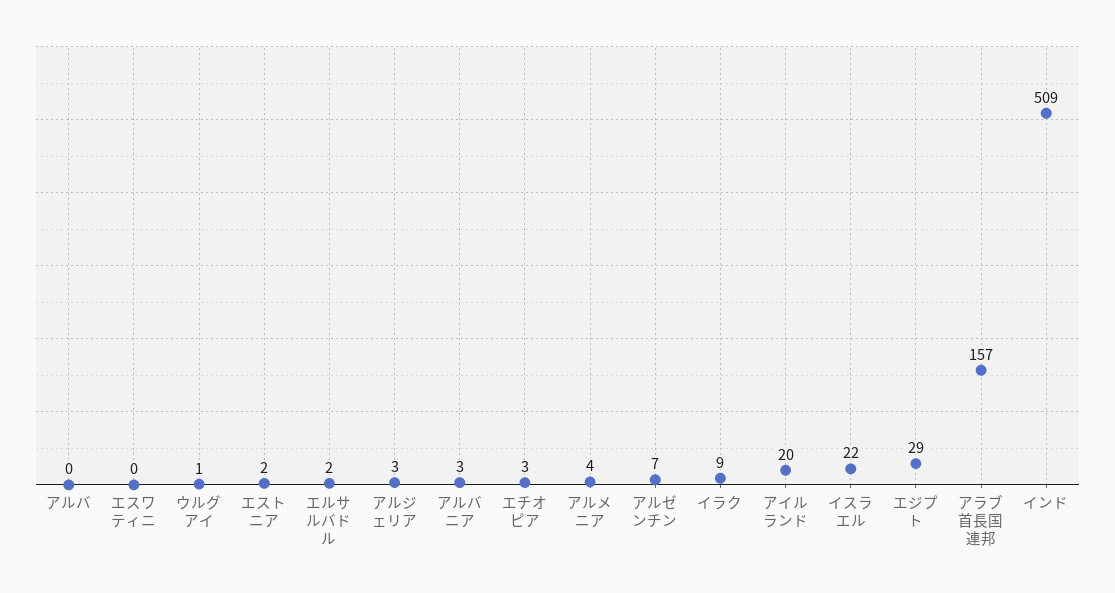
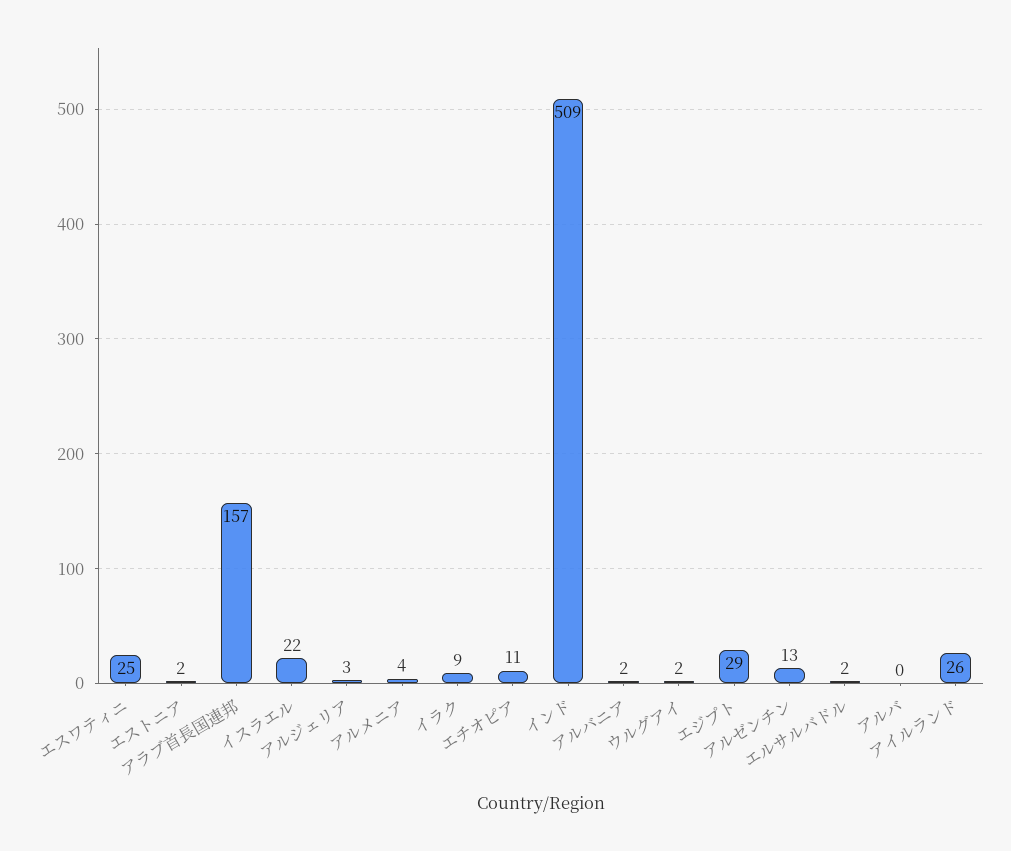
  {
    "アルバ": 0,
-   "エスワティニ": 0,
+   "エスワティニ": 25,
-   "ウルグアイ": 1,
+   "ウルグアイ": 2,
    "エストニア": 2,
    "エルサルバドル": 2,
    "アルジェリア": 3,
-   "アルバニア": 3,
+   "アルバニア": 2,
-   "エチオピア": 3,
+   "エチオピア": 11,
    "アルメニア": 4,
-   "アルゼンチン": 7,
+   "アルゼンチン": 13,
    "イラク": 9,
-   "アイルランド": 20,
+   "アイルランド": 26,
    "イスラエル": 22,
    "エジプト": 29,
    "アラブ首長国連邦": 157,
    "インド": 509
  }

